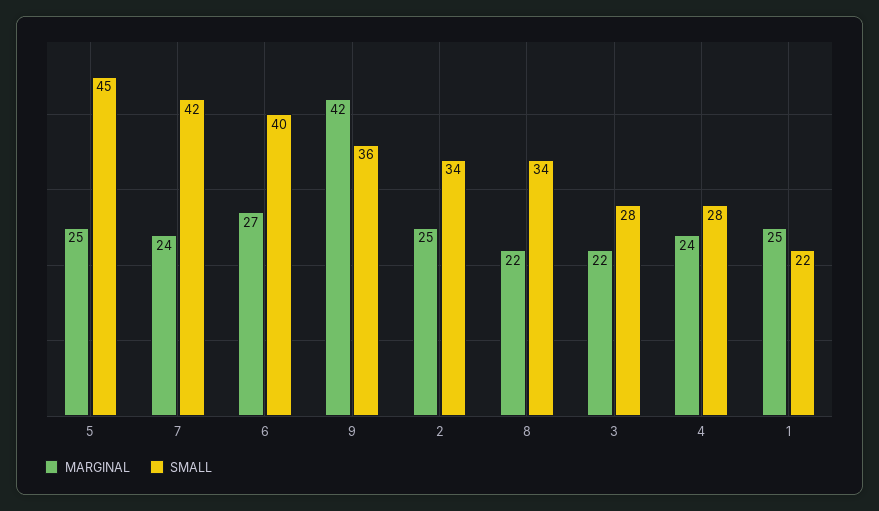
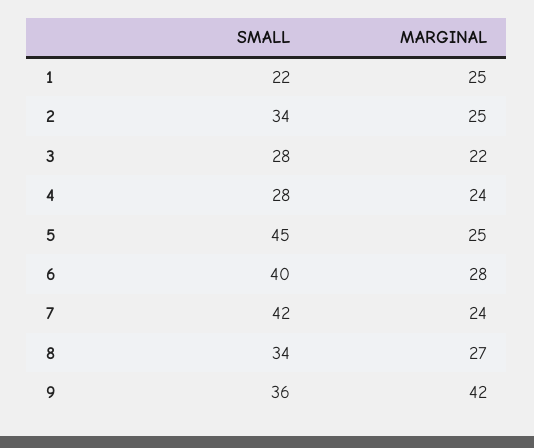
  {
    "MARGINAL": {
      "5": 25,
      "7": 24,
-     "6": 27,
+     "6": 28,
      "9": 42,
      "2": 25,
-     "8": 22,
+     "8": 27,
      "3": 22,
      "4": 24,
      "1": 25
    },
    "SMALL": {
      "5": 45,
      "7": 42,
      "6": 40,
      "9": 36,
      "2": 34,
      "8": 34,
      "3": 28,
      "4": 28,
      "1": 22
    }
  }

